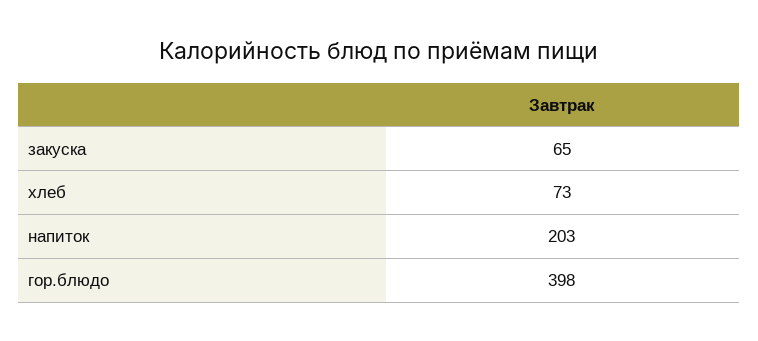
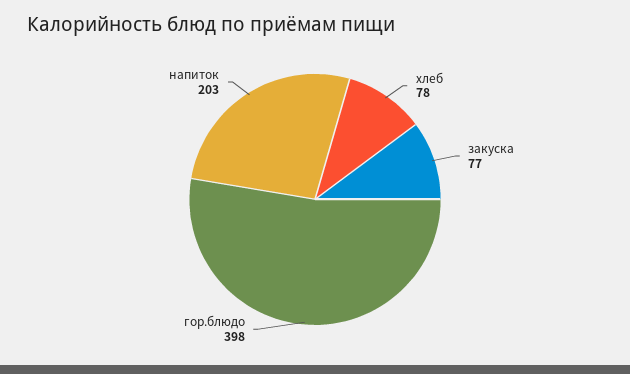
  {
-   "закуска": 65,
+   "закуска": 77,
-   "хлеб": 73,
+   "хлеб": 78,
    "напиток": 203,
    "гор.блюдо": 398
  }

